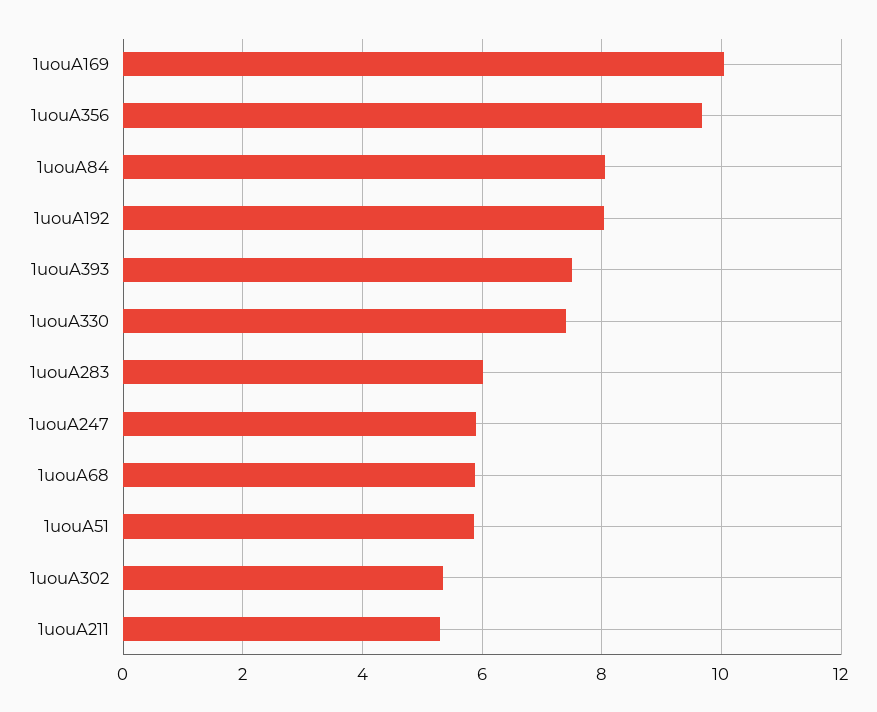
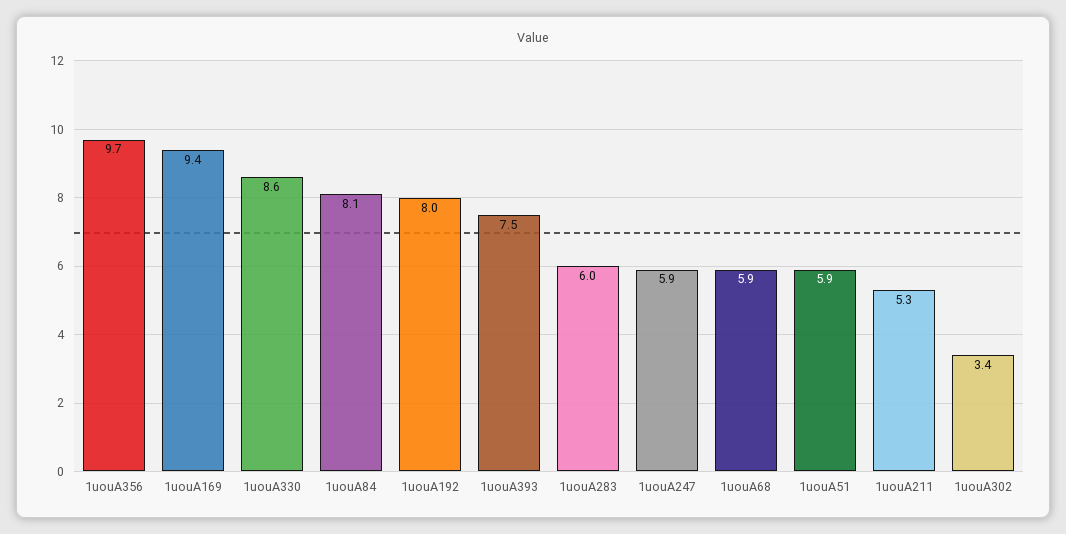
  {
-   "1uouA169": 10,
+   "1uouA169": 9.4,
    "1uouA356": 9.7,
    "1uouA84": 8.1,
    "1uouA192": 8,
    "1uouA393": 7.5,
-   "1uouA330": 7.4,
+   "1uouA330": 8.6,
    "1uouA283": 6,
    "1uouA247": 5.9,
    "1uouA68": 5.9,
    "1uouA51": 5.9,
-   "1uouA302": 5.4,
+   "1uouA302": 3.4,
    "1uouA211": 5.3
  }

